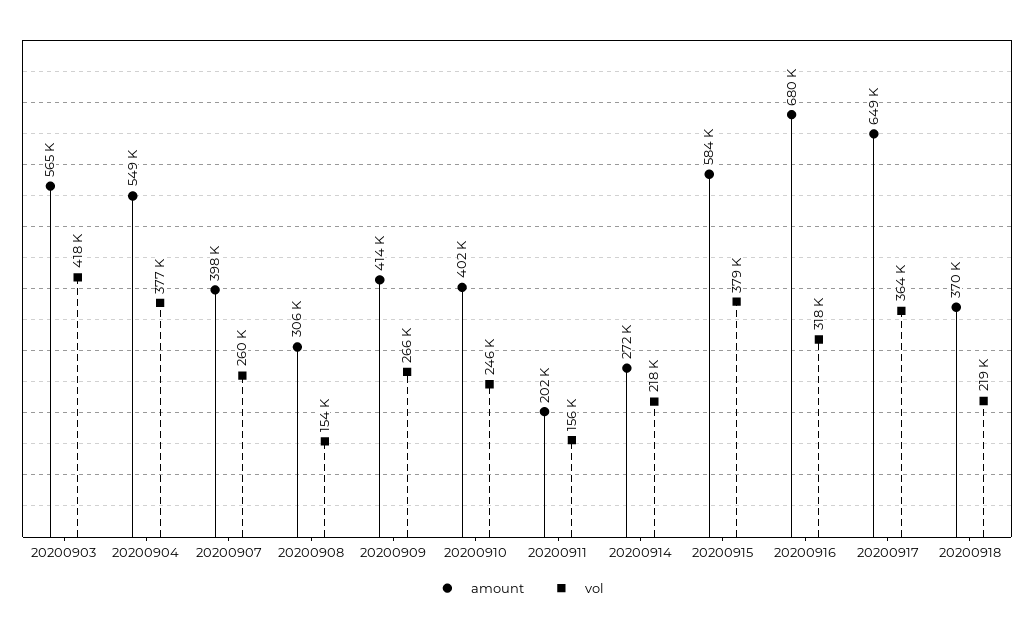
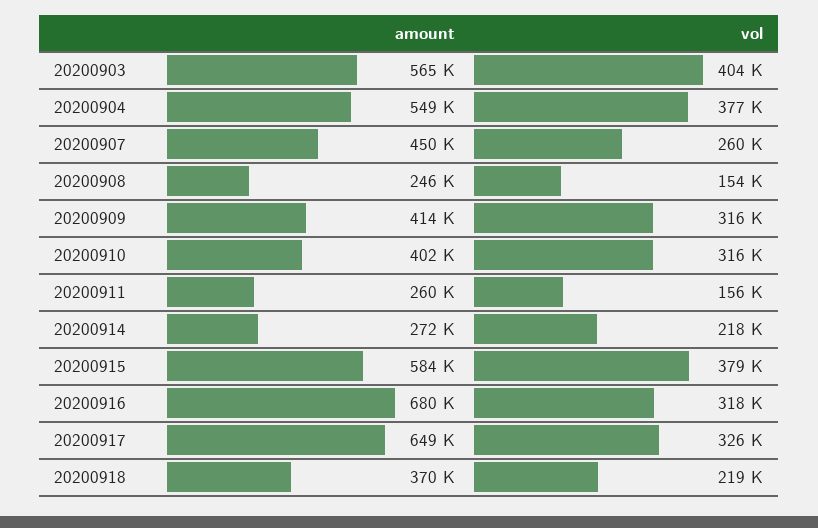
  {
    "amount": {
      "20200903": 565000,
      "20200904": 549000,
-     "20200907": 398000,
+     "20200907": 450000,
-     "20200908": 306000,
+     "20200908": 246000,
      "20200909": 414000,
      "20200910": 402000,
-     "20200911": 202000,
+     "20200911": 260000,
      "20200914": 272000,
      "20200915": 584000,
      "20200916": 680000,
      "20200917": 649000,
      "20200918": 370000
    },
    "vol": {
-     "20200903": 418000,
+     "20200903": 404000,
      "20200904": 377000,
      "20200907": 260000,
      "20200908": 154000,
-     "20200909": 266000,
+     "20200909": 316000,
-     "20200910": 246000,
+     "20200910": 316000,
      "20200911": 156000,
      "20200914": 218000,
      "20200915": 379000,
      "20200916": 318000,
-     "20200917": 364000,
+     "20200917": 326000,
      "20200918": 219000
    }
  }

